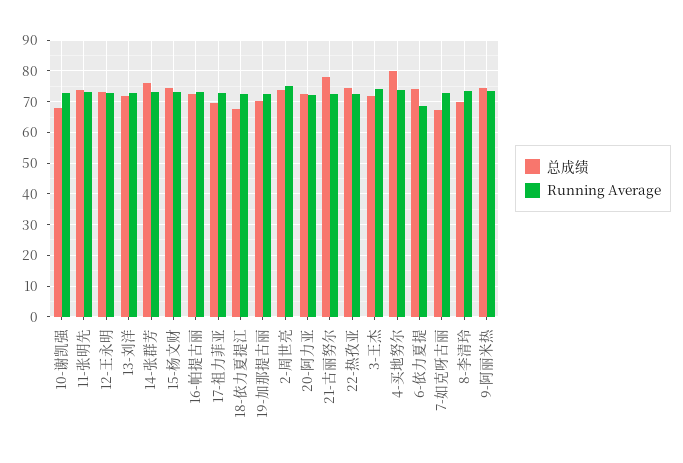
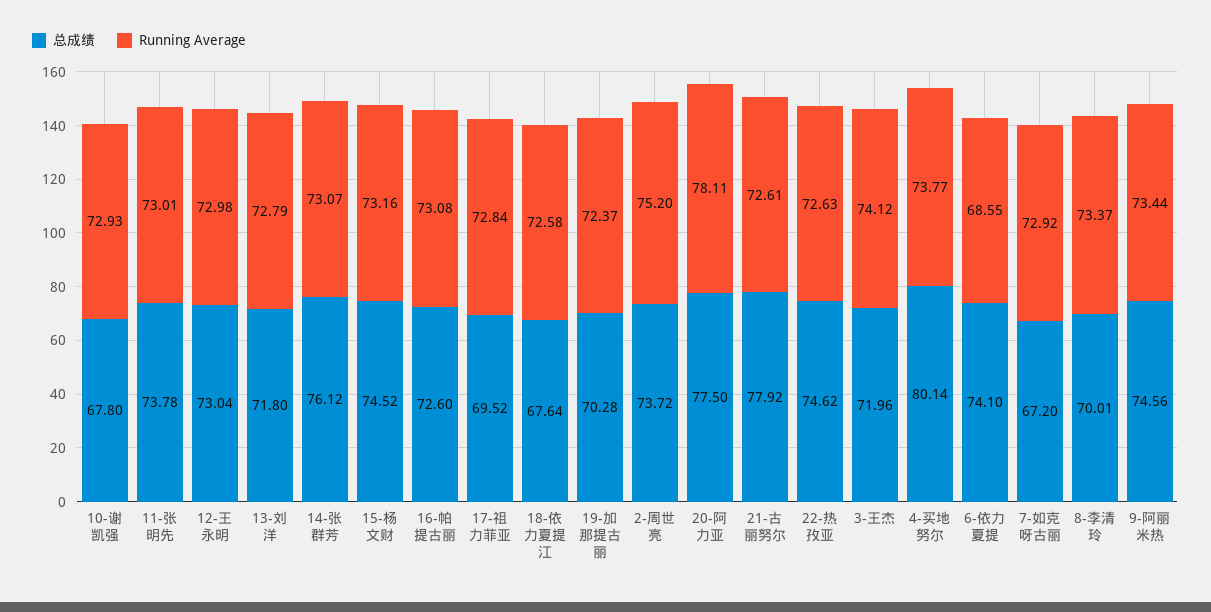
  {
    "总成绩": {
      "10-谢凯强": 67.8,
      "11-张明先": 73.78,
      "12-王永明": 73.04,
      "13-刘洋": 71.8,
      "14-张群芳": 76.12,
      "15-杨文财": 74.52,
      "16-帕提古丽": 72.6,
      "17-祖力菲亚": 69.52,
      "18-依力夏提江": 67.64,
      "19-加那提古丽": 70.28,
      "2-周世亮": 73.72,
-     "20-阿力亚": 72,
+     "20-阿力亚": 77.5,
      "21-古丽努尔": 77.92,
      "22-热孜亚": 74.62,
      "3-王杰": 71.96,
      "4-买地努尔": 80.14,
      "6-依力夏提": 74.1,
      "7-如克呀古丽": 67.2,
      "8-李清玲": 70.01,
      "9-阿丽米热": 74.56
    },
    "Running Average": {
      "10-谢凯强": 72.93,
      "11-张明先": 73.01,
      "12-王永明": 72.98,
      "13-刘洋": 72.79,
      "14-张群芳": 73.07,
      "15-杨文财": 73.16,
      "16-帕提古丽": 73.08,
      "17-祖力菲亚": 72.84,
      "18-依力夏提江": 72.58,
      "19-加那提古丽": 72.37,
      "2-周世亮": 75.2,
-     "20-阿力亚": 72,
+     "20-阿力亚": 78.11,
      "21-古丽努尔": 72.61,
      "22-热孜亚": 72.63,
      "3-王杰": 74.12,
      "4-买地努尔": 73.77,
      "6-依力夏提": 68.55,
      "7-如克呀古丽": 72.92,
      "8-李清玲": 73.37,
      "9-阿丽米热": 73.44
    }
  }

